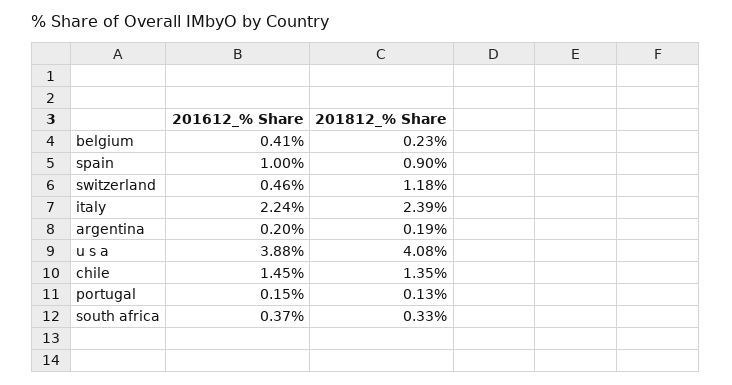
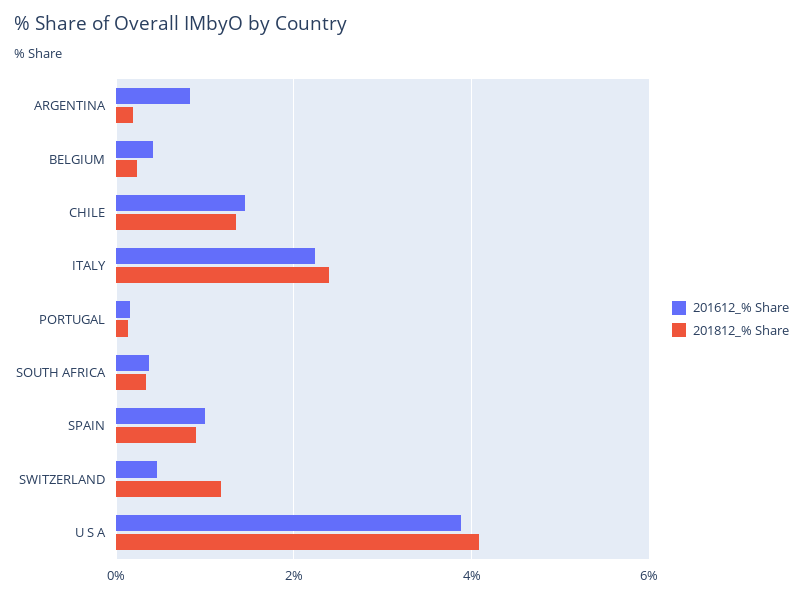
  {
    "201612_% Share": {
      "belgium": 0.41,
      "spain": 1,
      "switzerland": 0.46,
      "italy": 2.24,
-     "argentina": 0.2,
+     "argentina": 0.8,
      "u s a": 3.88,
      "chile": 1.45,
      "portugal": 0.15,
      "south africa": 0.37
    },
    "201812_% Share": {
      "belgium": 0.23,
      "spain": 0.9,
      "switzerland": 1.18,
      "italy": 2.39,
      "argentina": 0.19,
      "u s a": 4.08,
      "chile": 1.35,
      "portugal": 0.13,
      "south africa": 0.33
    }
  }

